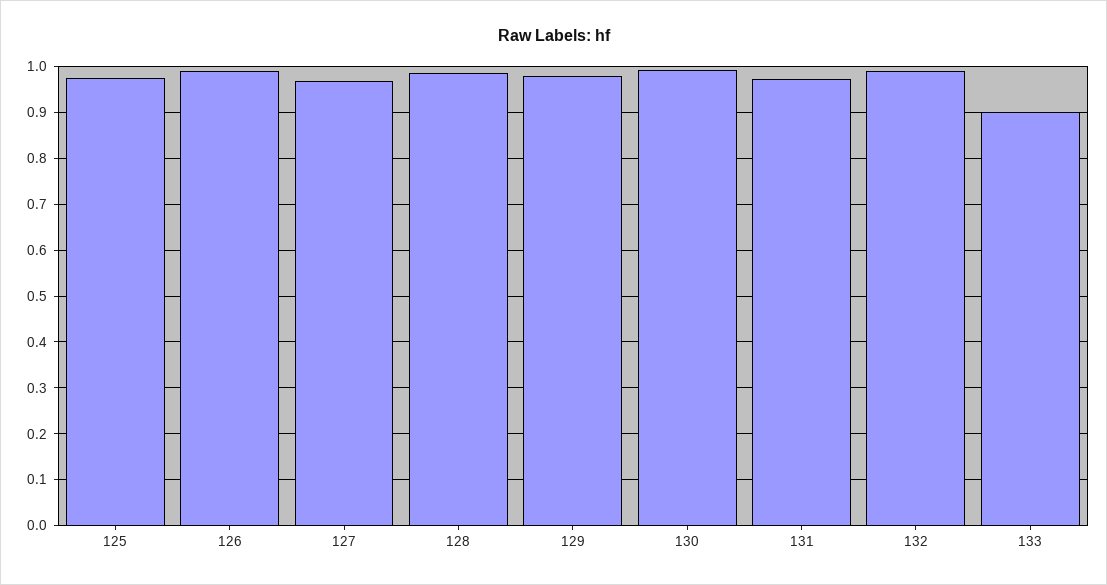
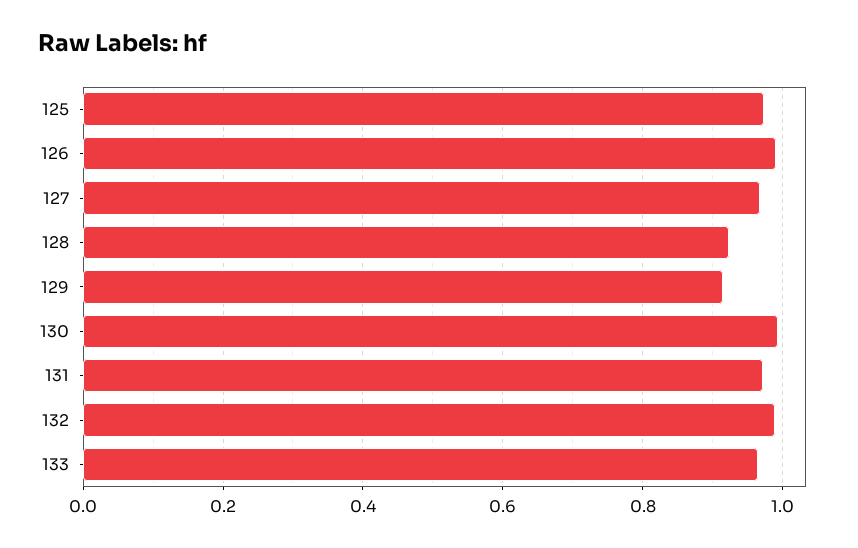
  {
    "125": 0.98,
    "126": 1,
    "127": 0.96,
-   "128": 0.98,
+   "128": 0.92,
-   "129": 0.98,
+   "129": 0.92,
    "130": 1,
    "131": 0.98,
    "132": 0.98,
-   "133": 0.9
+   "133": 0.96
  }

